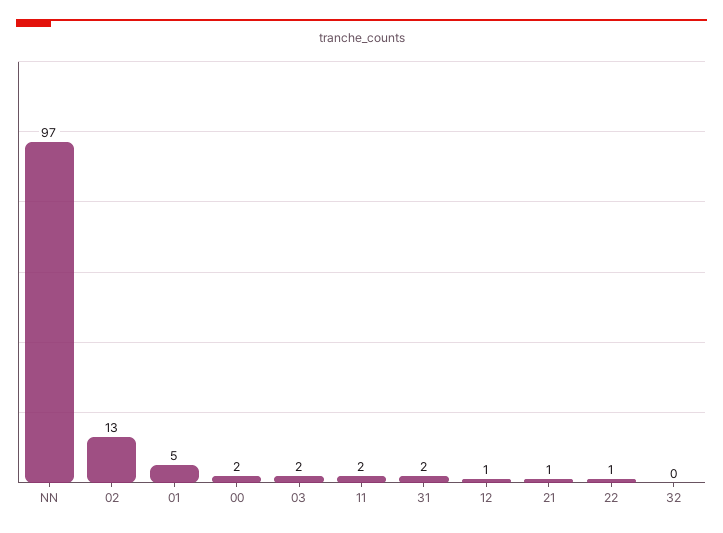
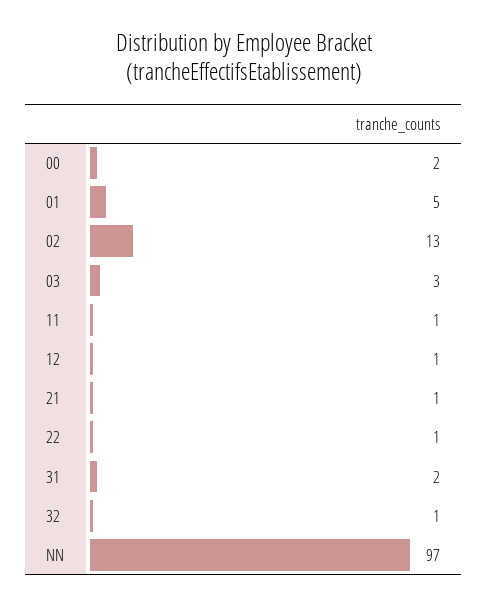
  {
    "NN": 97,
    "02": 13,
    "01": 5,
    "00": 2,
-   "03": 2,
+   "03": 3,
-   "11": 2,
+   "11": 1,
    "31": 2,
    "12": 1,
    "21": 1,
    "22": 1,
-   "32": 0
+   "32": 1
  }

